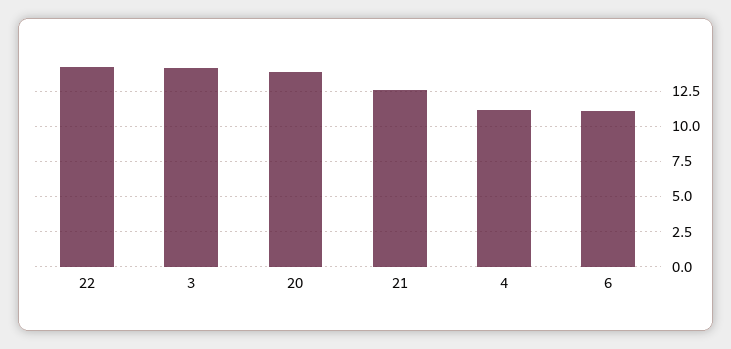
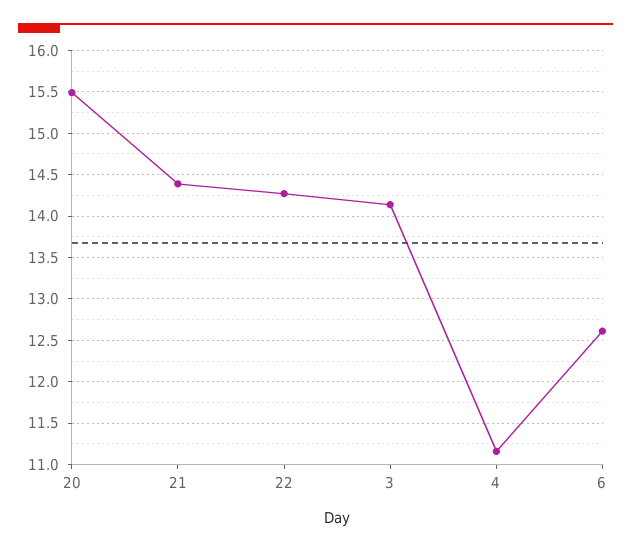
  {
    "22": 14.3,
    "3": 14.1,
-   "20": 14,
+   "20": 15.5,
-   "21": 12.5,
+   "21": 14.4,
    "4": 11.2,
-   "6": 11
+   "6": 12.6
  }

